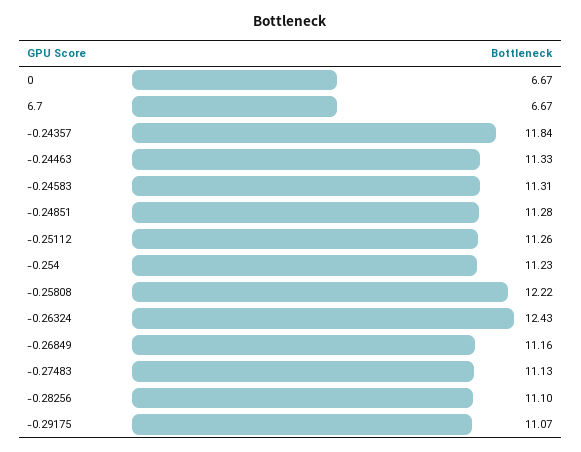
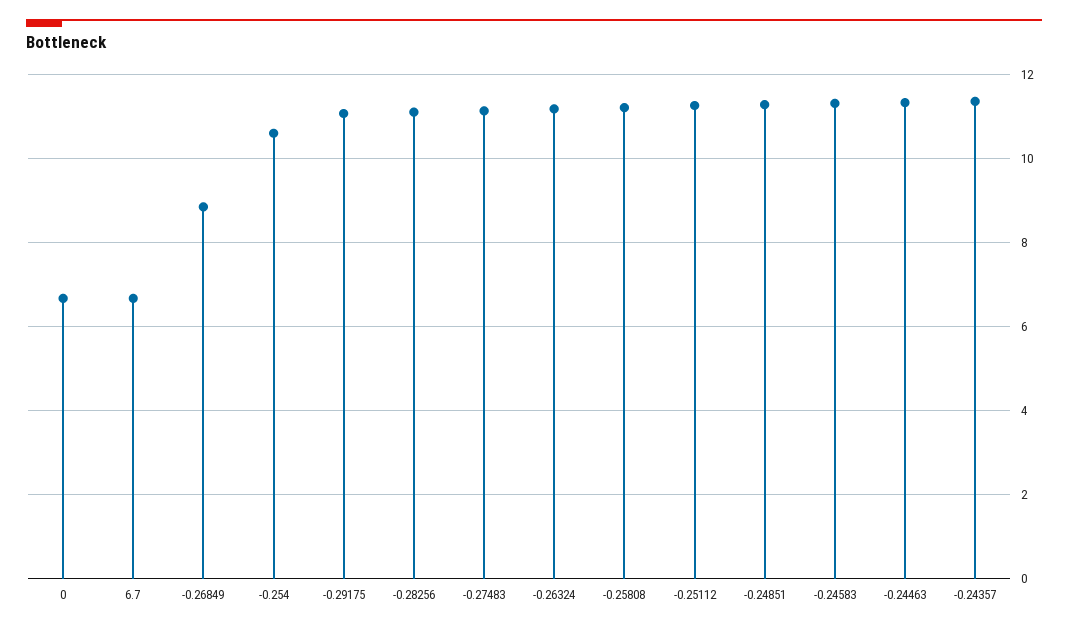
  {
    "0": 6.67,
    "6.7": 6.67,
-   "-0.24357": 11.84,
+   "-0.24357": 11.4,
    "-0.24463": 11.33,
    "-0.24583": 11.31,
    "-0.24851": 11.28,
    "-0.25112": 11.26,
-   "-0.254": 11.23,
+   "-0.254": 10.6,
-   "-0.25808": 12.22,
+   "-0.25808": 11.2,
-   "-0.26324": 12.43,
+   "-0.26324": 11.2,
-   "-0.26849": 11.16,
+   "-0.26849": 8.8,
    "-0.27483": 11.13,
    "-0.28256": 11.1,
    "-0.29175": 11.07
  }

